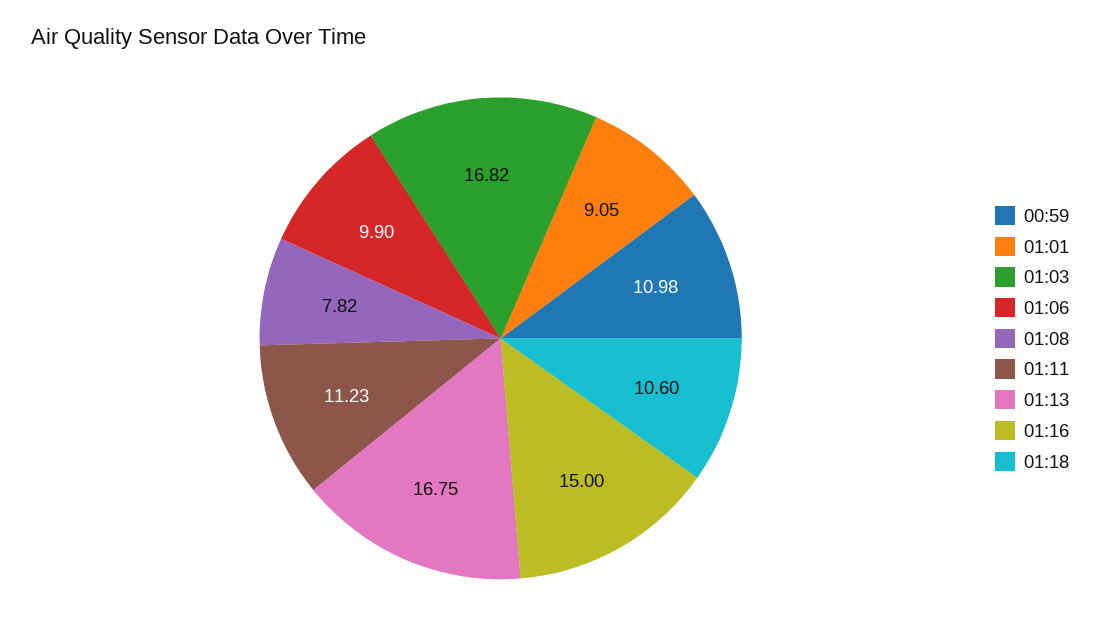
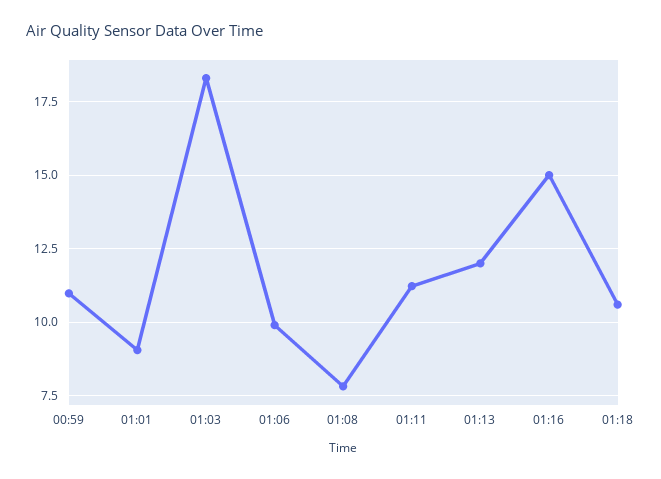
  {
    "00:59": 10.98,
    "01:01": 9.05,
-   "01:03": 16.82,
+   "01:03": 18.25,
    "01:06": 9.9,
    "01:08": 7.82,
    "01:11": 11.23,
-   "01:13": 16.75,
+   "01:13": 12,
    "01:16": 15,
    "01:18": 10.6
  }

